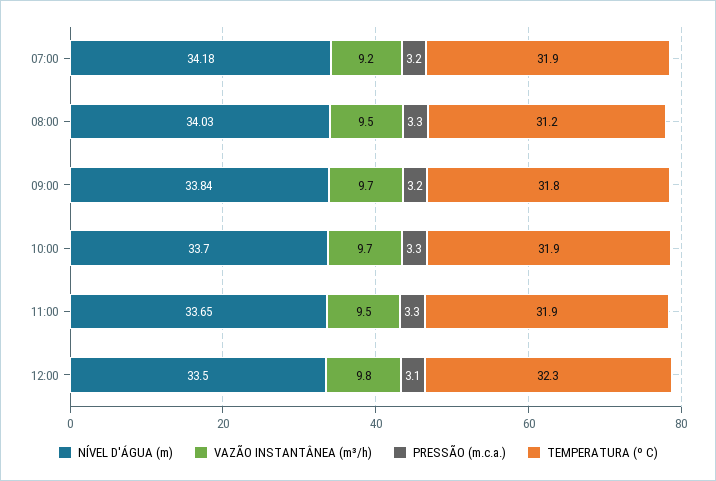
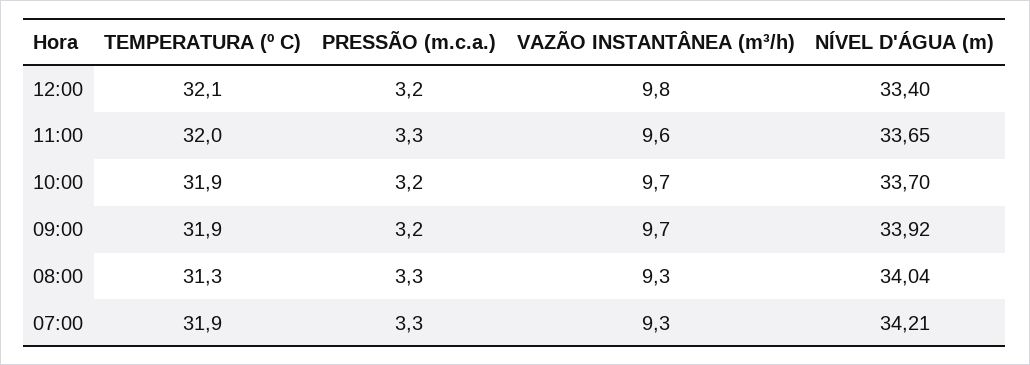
  {
    "NÍVEL D'ÁGUA (m)": {
-     "07:00": 34.18,
+     "07:00": 34.21,
-     "08:00": 34.03,
+     "08:00": 34.04,
-     "09:00": 33.84,
+     "09:00": 33.92,
      "10:00": 33.7,
      "11:00": 33.65,
-     "12:00": 33.5
+     "12:00": 33.4
    },
    "VAZÃO INSTANTÂNEA (m³/h)": {
-     "07:00": 9.2,
+     "07:00": 9.3,
-     "08:00": 9.5,
+     "08:00": 9.3,
      "09:00": 9.7,
      "10:00": 9.7,
-     "11:00": 9.5,
+     "11:00": 9.6,
      "12:00": 9.8
    },
    "PRESSÃO (m.c.a.)": {
-     "07:00": 3.2,
+     "07:00": 3.3,
      "08:00": 3.3,
      "09:00": 3.2,
-     "10:00": 3.3,
+     "10:00": 3.2,
      "11:00": 3.3,
-     "12:00": 3.1
+     "12:00": 3.2
    },
    "TEMPERATURA (º C)": {
      "07:00": 31.9,
-     "08:00": 31.2,
+     "08:00": 31.3,
-     "09:00": 31.8,
+     "09:00": 31.9,
      "10:00": 31.9,
-     "11:00": 31.9,
+     "11:00": 32,
-     "12:00": 32.3
+     "12:00": 32.1
    }
  }

